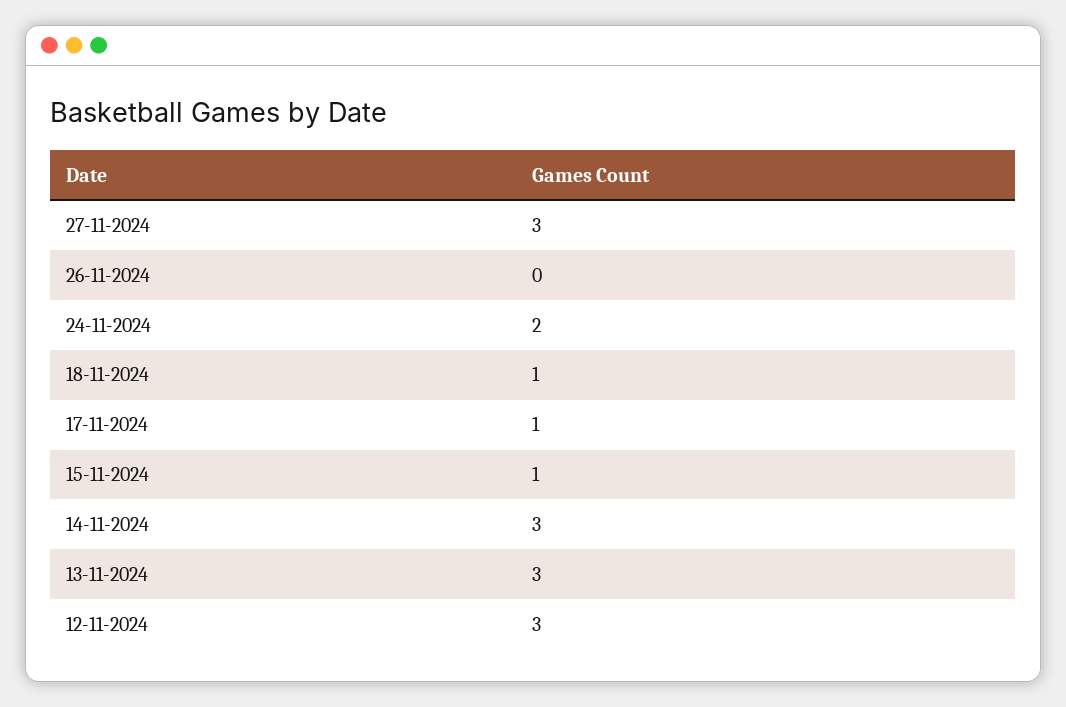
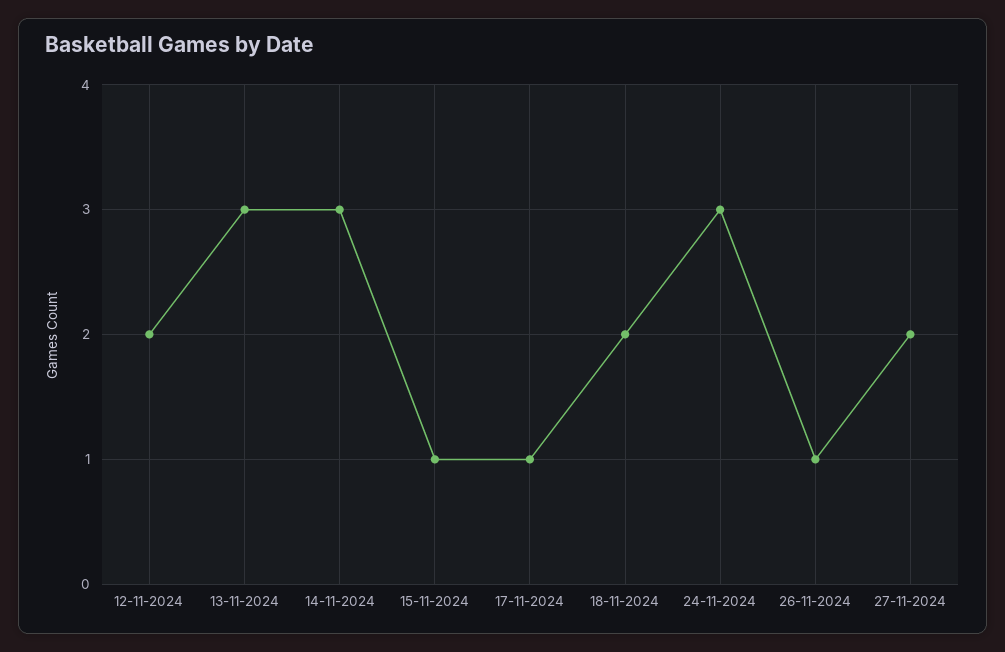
  {
-   "27-11-2024": 3,
+   "27-11-2024": 2,
-   "26-11-2024": 0,
+   "26-11-2024": 1,
-   "24-11-2024": 2,
+   "24-11-2024": 3,
-   "18-11-2024": 1,
+   "18-11-2024": 2,
    "17-11-2024": 1,
    "15-11-2024": 1,
    "14-11-2024": 3,
    "13-11-2024": 3,
-   "12-11-2024": 3
+   "12-11-2024": 2
  }

